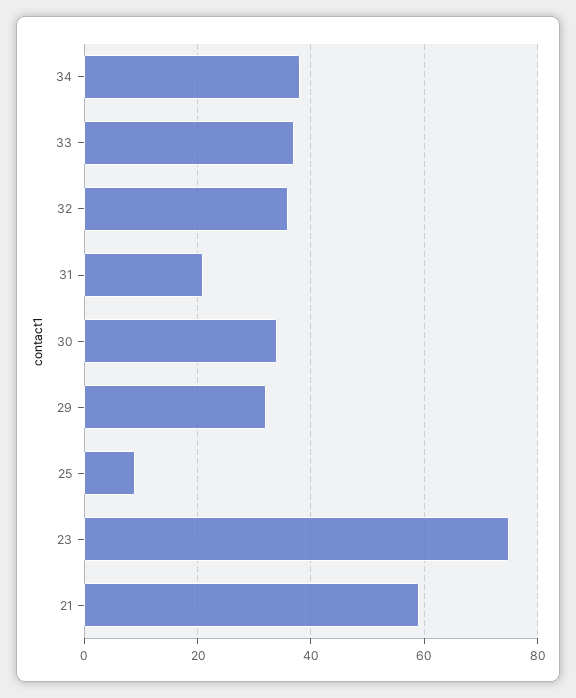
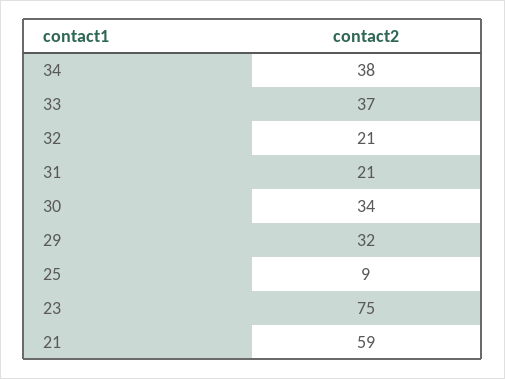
  {
    "34": 38,
    "33": 37,
-   "32": 35,
+   "32": 21,
    "31": 21,
    "30": 34,
    "29": 32,
    "25": 9,
    "23": 75,
    "21": 59
  }

